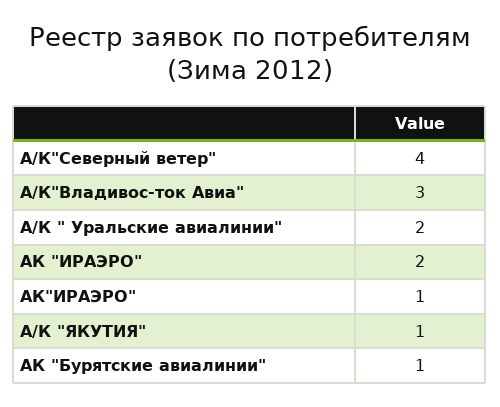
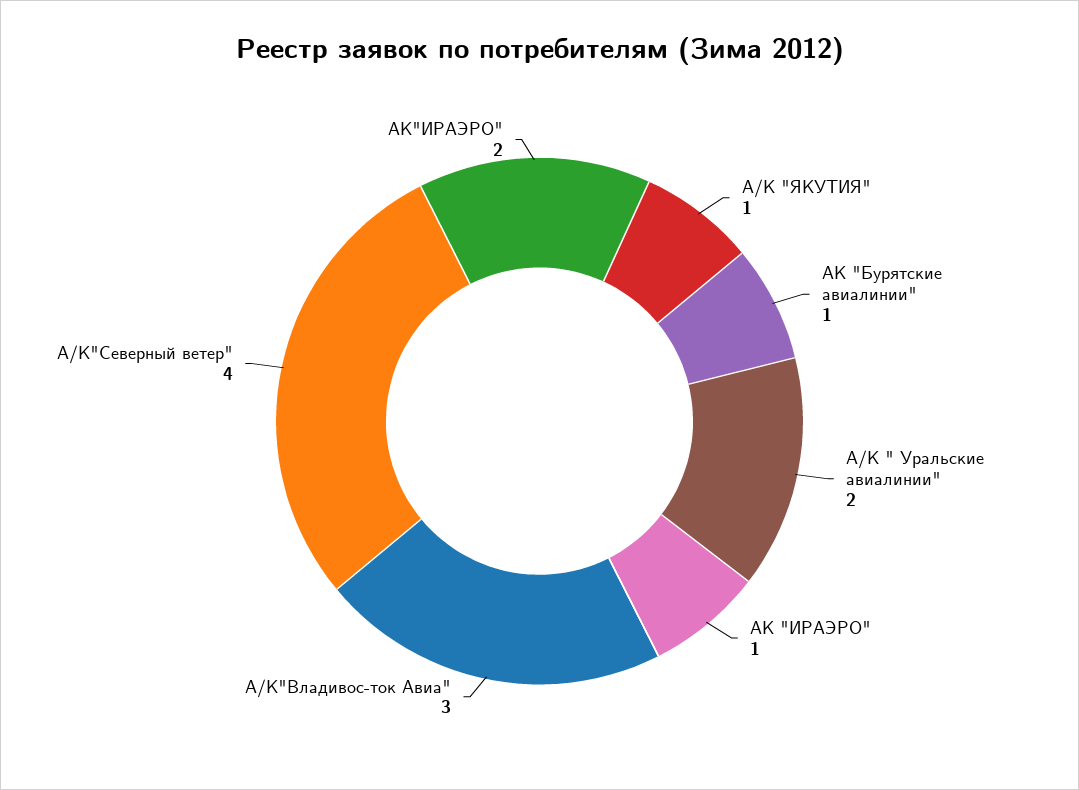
  {
    "А/К\"Северный ветер\"": 4,
    "А/К\"Владивос-ток Авиа\"": 3,
    "А/К \" Уральские авиалинии\"": 2,
-   "АК \"ИРАЭРО\"": 2,
+   "АК \"ИРАЭРО\"": 1,
-   "АК\"ИРАЭРО\"": 1,
+   "АК\"ИРАЭРО\"": 2,
    "А/К \"ЯКУТИЯ\"": 1,
    "АК \"Бурятские авиалинии\"": 1
  }

